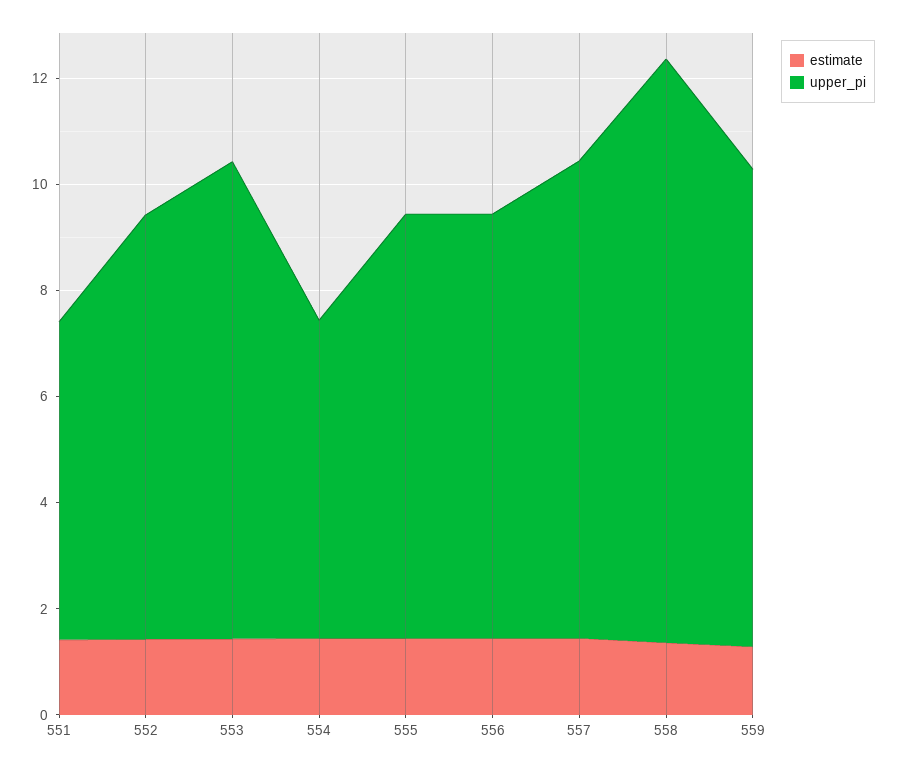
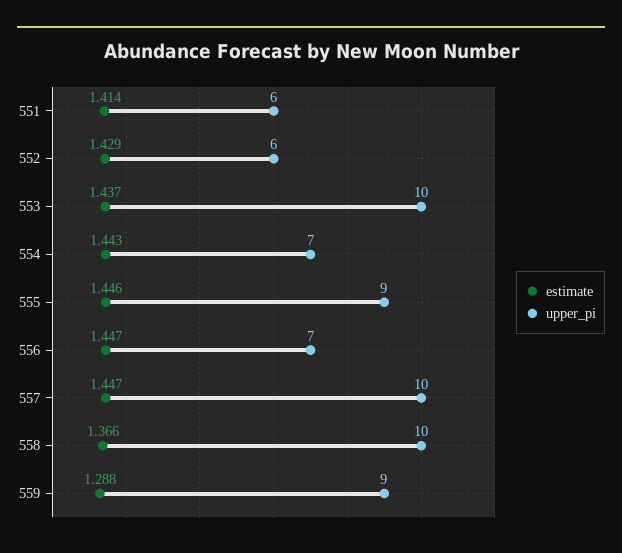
  {
    "estimate": {
      "551": 1.414,
      "552": 1.429,
      "553": 1.437,
      "554": 1.443,
      "555": 1.446,
      "556": 1.447,
      "557": 1.447,
      "558": 1.366,
      "559": 1.288
    },
    "upper_pi": {
      "551": 6,
-     "552": 8,
+     "552": 6,
-     "553": 9,
+     "553": 10,
-     "554": 6,
+     "554": 7,
-     "555": 8,
+     "555": 9,
-     "556": 8,
+     "556": 7,
-     "557": 9,
+     "557": 10,
-     "558": 11,
+     "558": 10,
      "559": 9
    }
  }

